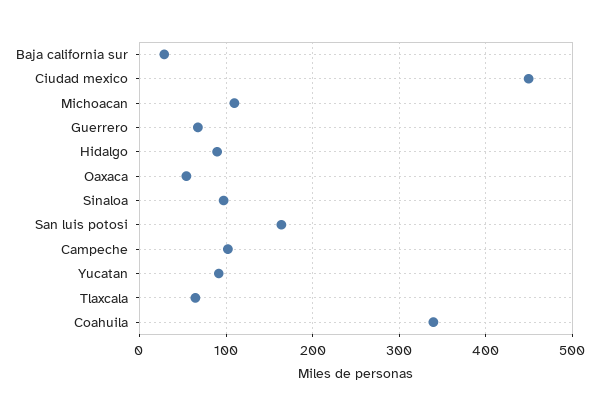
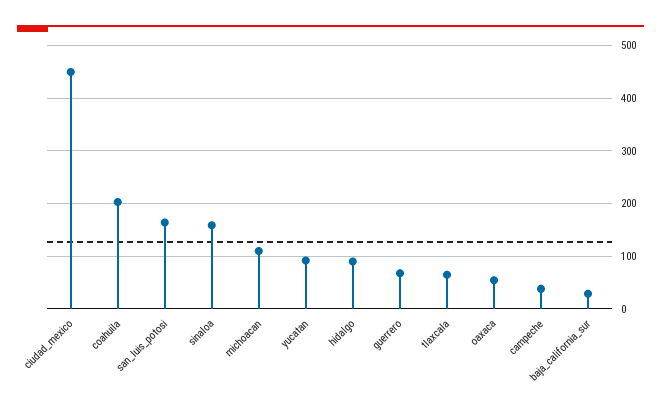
  {
    "Baja california sur": 30,
    "Ciudad mexico": 450,
    "Michoacan": 110,
    "Guerrero": 70,
    "Hidalgo": 90,
    "Oaxaca": 50,
-   "Sinaloa": 100,
+   "Sinaloa": 160,
    "San luis potosi": 160,
-   "Campeche": 100,
+   "Campeche": 40,
    "Yucatan": 90,
    "Tlaxcala": 60,
-   "Coahuila": 340
+   "Coahuila": 200
  }

